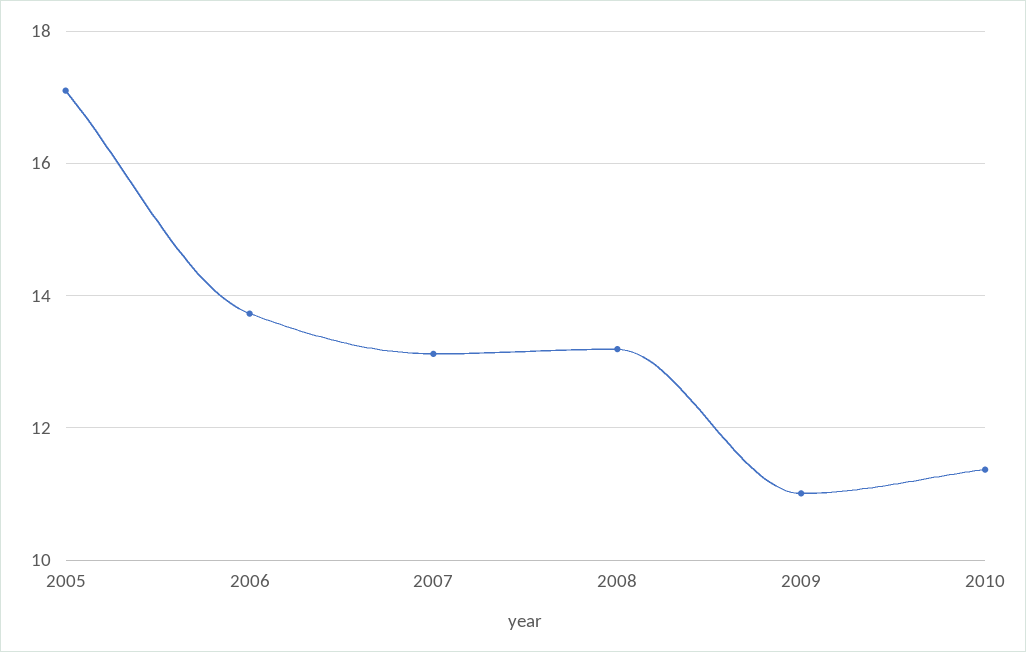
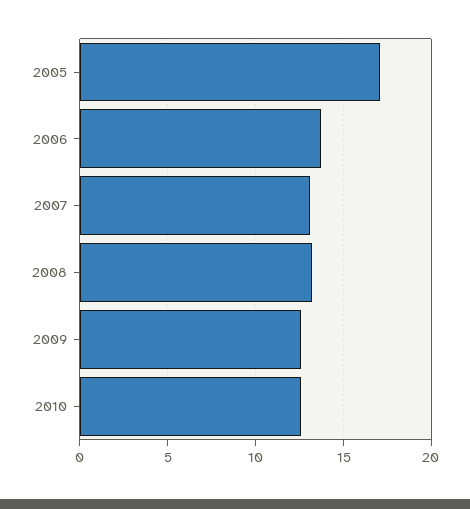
  {
    "2005": 17.2,
    "2006": 13.8,
    "2007": 13.2,
    "2008": 13.2,
-   "2009": 11,
+   "2009": 12.5,
-   "2010": 11.4
+   "2010": 12.5
  }

